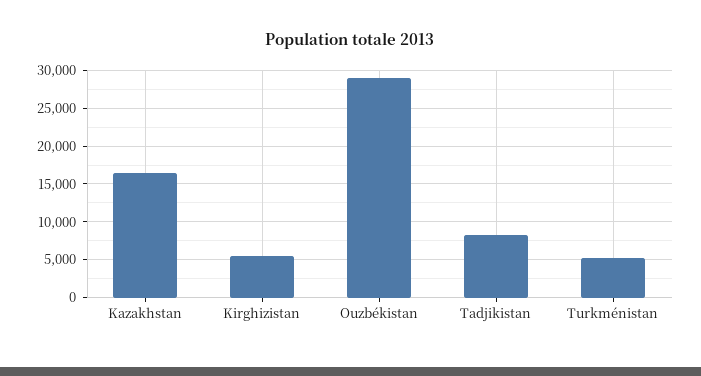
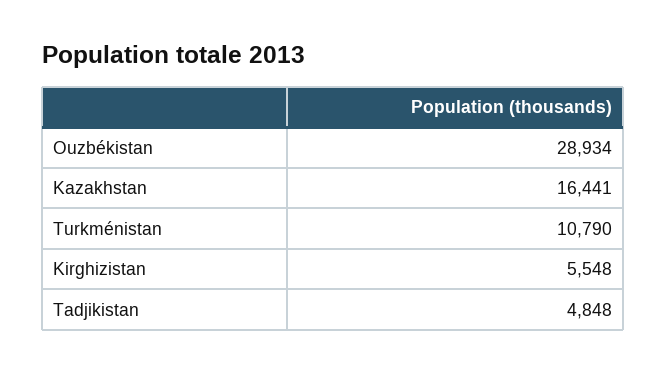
  {
    "Kazakhstan": 16441,
    "Kirghizistan": 5548,
    "Ouzbékistan": 28934,
-   "Tadjikistan": 8000,
+   "Tadjikistan": 4848,
-   "Turkménistan": 5000
+   "Turkménistan": 10790
  }

